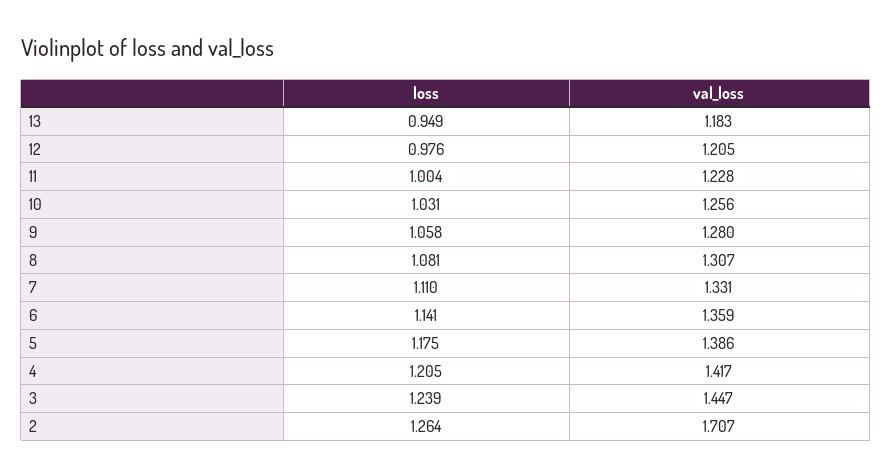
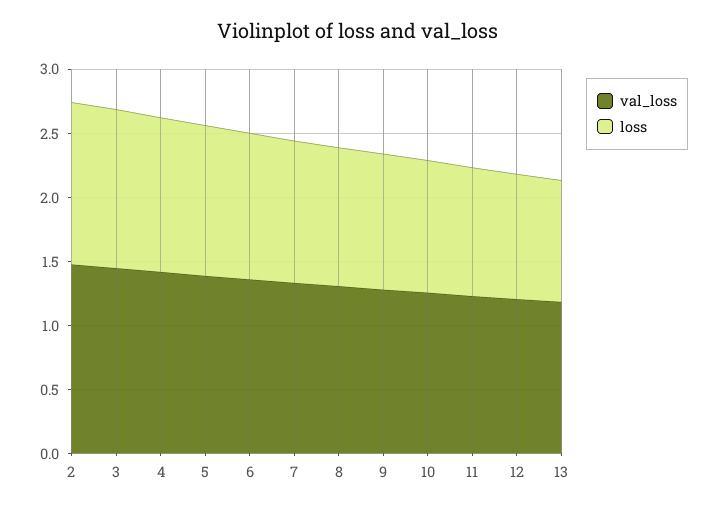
  {
    "loss": {
      "13": 0.949,
      "12": 0.976,
      "11": 1.004,
      "10": 1.031,
      "9": 1.058,
      "8": 1.081,
      "7": 1.11,
      "6": 1.141,
      "5": 1.175,
      "4": 1.205,
      "3": 1.239,
      "2": 1.264
    },
    "val_loss": {
      "13": 1.183,
      "12": 1.205,
      "11": 1.228,
      "10": 1.256,
      "9": 1.28,
      "8": 1.307,
      "7": 1.331,
      "6": 1.359,
      "5": 1.386,
      "4": 1.417,
      "3": 1.447,
-     "2": 1.707
+     "2": 1.5
    }
  }

